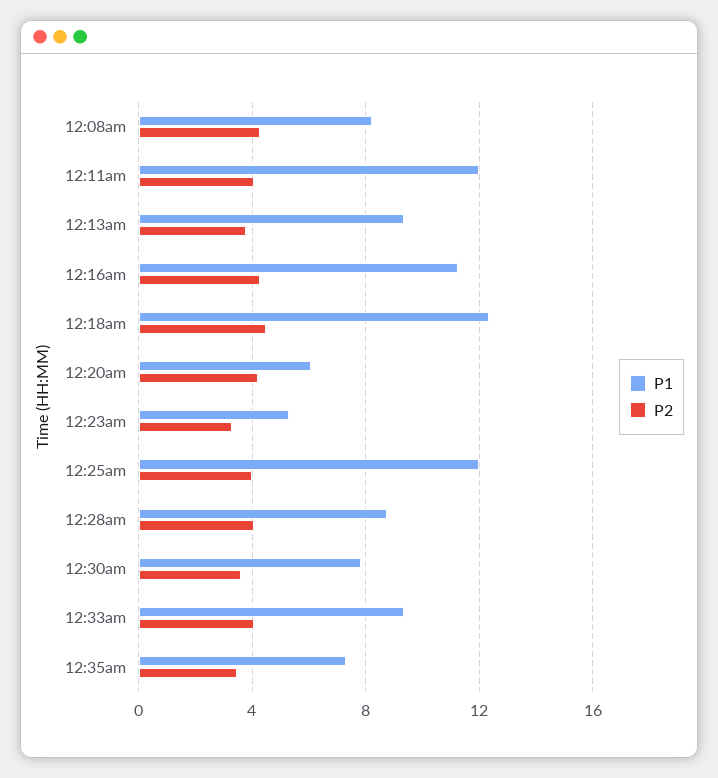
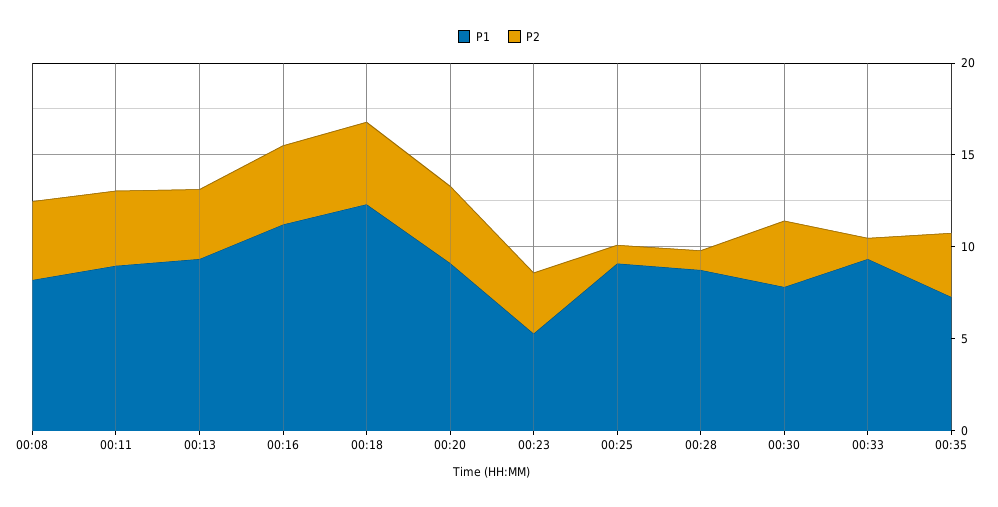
  {
    "P1": {
      "12:08am": 8,
-     "12:11am": 12,
+     "12:11am": 9,
      "12:13am": 9.5,
      "12:16am": 11,
      "12:18am": 12.5,
-     "12:20am": 6,
+     "12:20am": 9,
      "12:23am": 5.5,
-     "12:25am": 12,
+     "12:25am": 9,
      "12:28am": 9,
      "12:30am": 8,
      "12:33am": 9.5,
      "12:35am": 7.5
    },
    "P2": {
      "12:08am": 4.5,
      "12:11am": 4,
      "12:13am": 4,
      "12:16am": 4.5,
      "12:18am": 4.5,
      "12:20am": 4,
      "12:23am": 3.5,
-     "12:25am": 4,
+     "12:25am": 1,
-     "12:28am": 4,
+     "12:28am": 1,
      "12:30am": 3.5,
-     "12:33am": 4,
+     "12:33am": 1,
      "12:35am": 3.5
    }
  }

